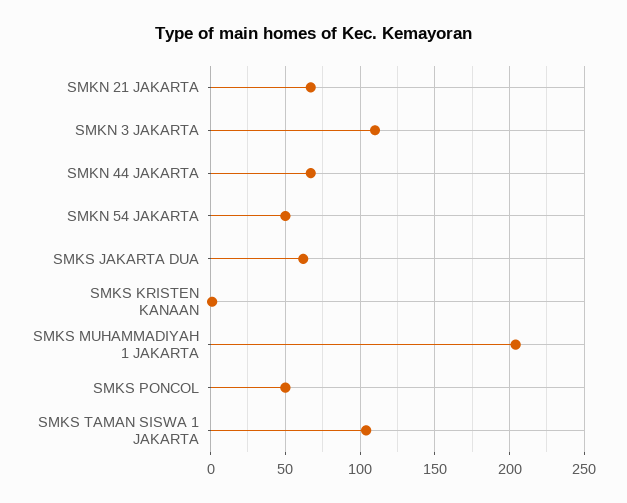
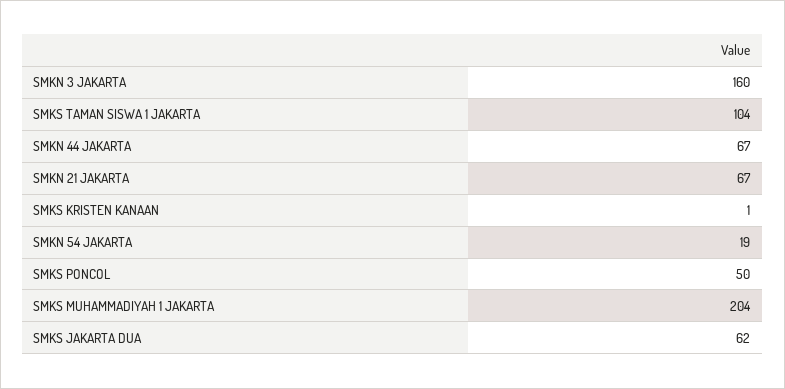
  {
    "SMKN 21 JAKARTA": 67,
-   "SMKN 3 JAKARTA": 110,
+   "SMKN 3 JAKARTA": 160,
    "SMKN 44 JAKARTA": 67,
-   "SMKN 54 JAKARTA": 50,
+   "SMKN 54 JAKARTA": 19,
    "SMKS JAKARTA DUA": 62,
    "SMKS KRISTEN KANAAN": 1,
    "SMKS MUHAMMADIYAH 1 JAKARTA": 204,
    "SMKS PONCOL": 50,
    "SMKS TAMAN SISWA 1 JAKARTA": 104
  }

